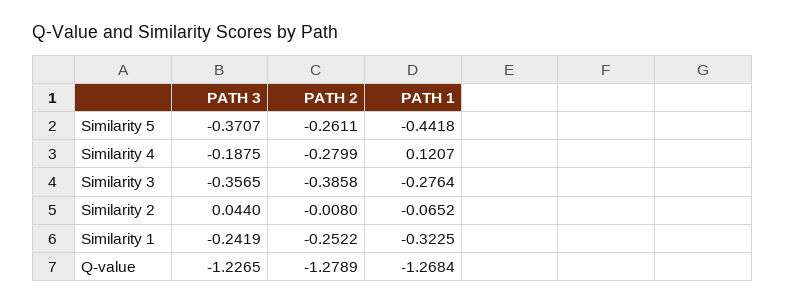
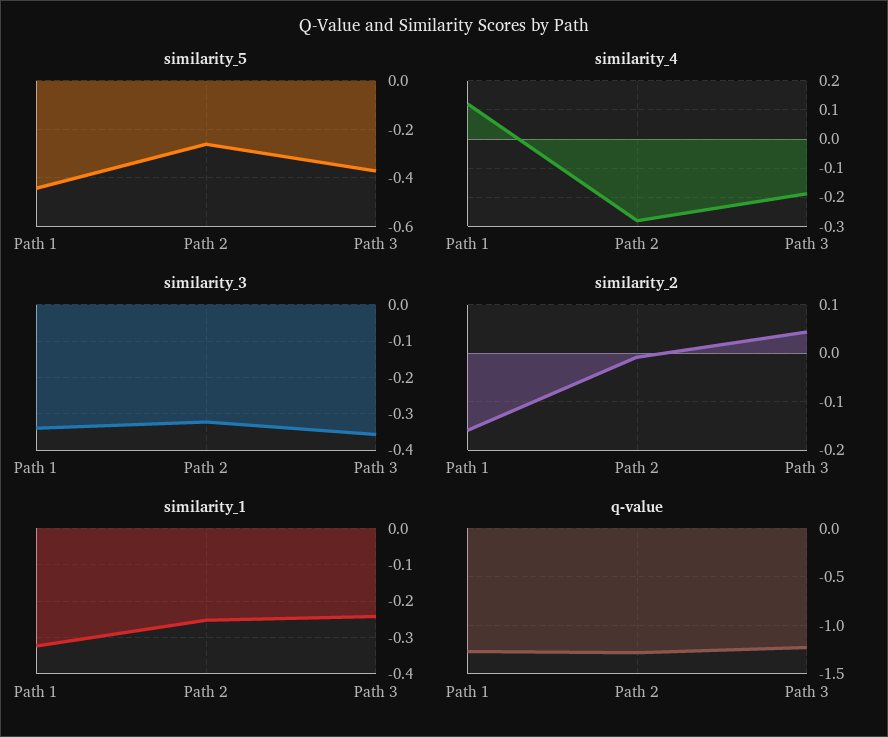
  {
    "Similarity 5": {
      "PATH 3": -0.3707,
      "PATH 2": -0.2611,
      "PATH 1": -0.4418
    },
    "Similarity 4": {
      "PATH 3": -0.1875,
      "PATH 2": -0.2799,
      "PATH 1": 0.1207
    },
    "Similarity 3": {
      "PATH 3": -0.3565,
-     "PATH 2": -0.3858,
+     "PATH 2": -0.32,
-     "PATH 1": -0.2764
+     "PATH 1": -0.34
    },
    "Similarity 2": {
      "PATH 3": 0.044,
      "PATH 2": -0.008,
-     "PATH 1": -0.0652
+     "PATH 1": -0.16
    },
    "Similarity 1": {
      "PATH 3": -0.2419,
      "PATH 2": -0.2522,
      "PATH 1": -0.3225
    },
    "Q-value": {
      "PATH 3": -1.2265,
      "PATH 2": -1.2789,
      "PATH 1": -1.2684
    }
  }

